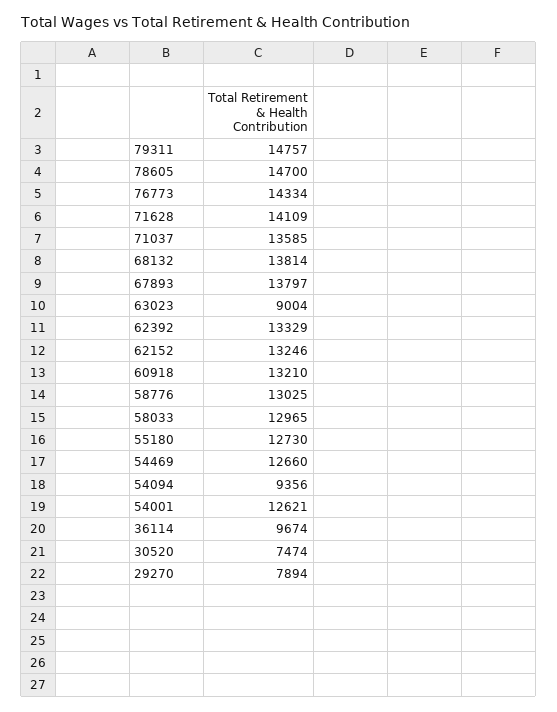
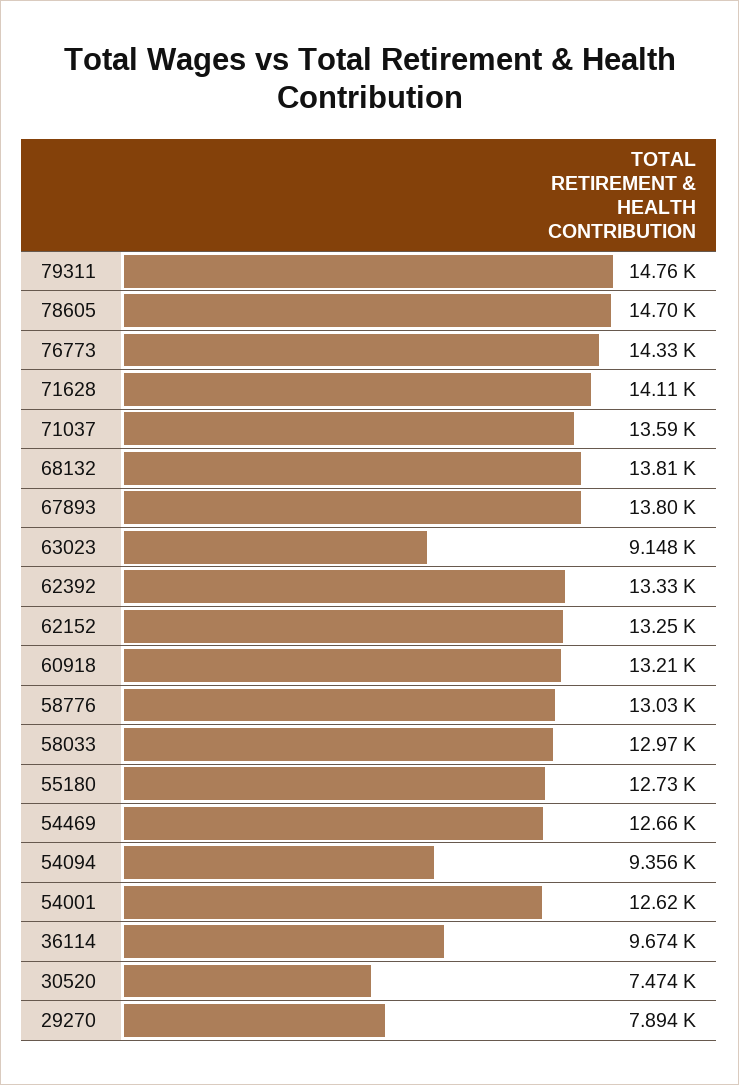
  {
    "79311": 14757,
    "78605": 14700,
    "76773": 14334,
    "71628": 14109,
    "71037": 13585,
    "68132": 13814,
    "67893": 13797,
-   "63023": 9004,
+   "63023": 9148,
    "62392": 13329,
    "62152": 13246,
    "60918": 13210,
    "58776": 13025,
    "58033": 12965,
    "55180": 12730,
    "54469": 12660,
    "54094": 9356,
    "54001": 12621,
    "36114": 9674,
    "30520": 7474,
    "29270": 7894
  }

